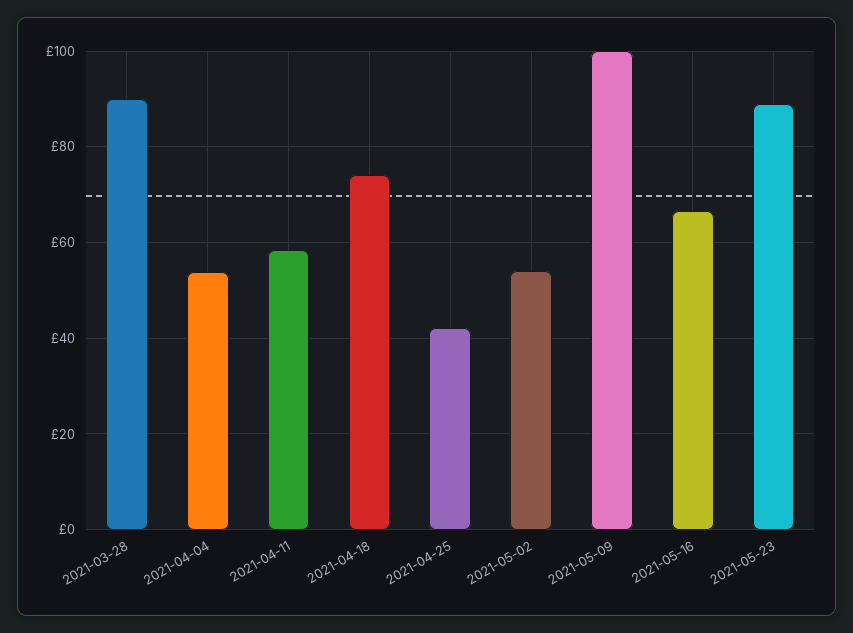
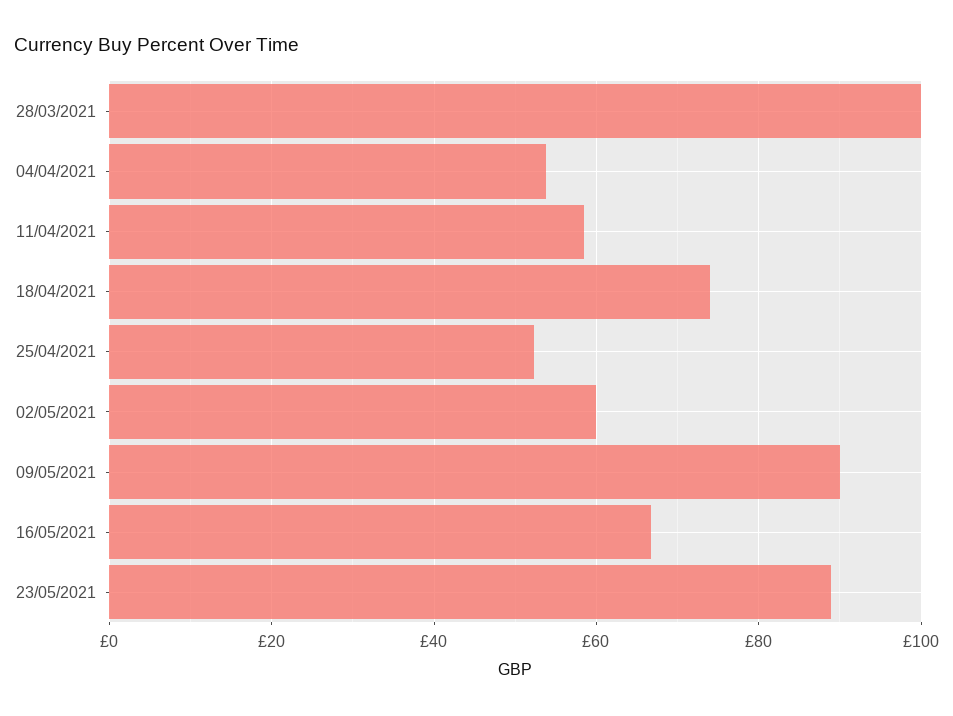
  {
-   "2021-03-28": 90,
+   "2021-03-28": 100,
    "2021-04-04": 54,
    "2021-04-11": 58,
    "2021-04-18": 74,
-   "2021-04-25": 42,
+   "2021-04-25": 52,
-   "2021-05-02": 54,
+   "2021-05-02": 60,
-   "2021-05-09": 100,
+   "2021-05-09": 90,
    "2021-05-16": 66,
    "2021-05-23": 88
  }

